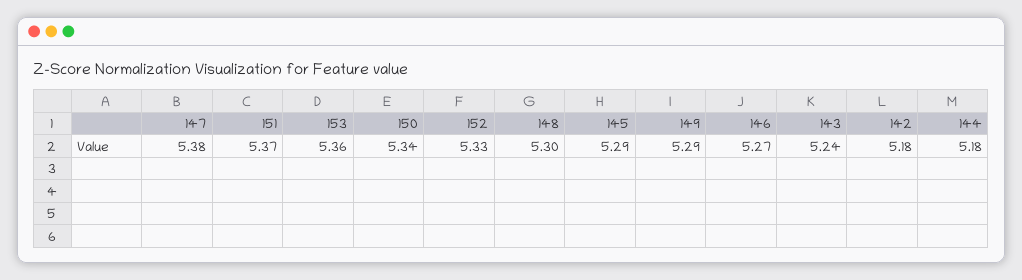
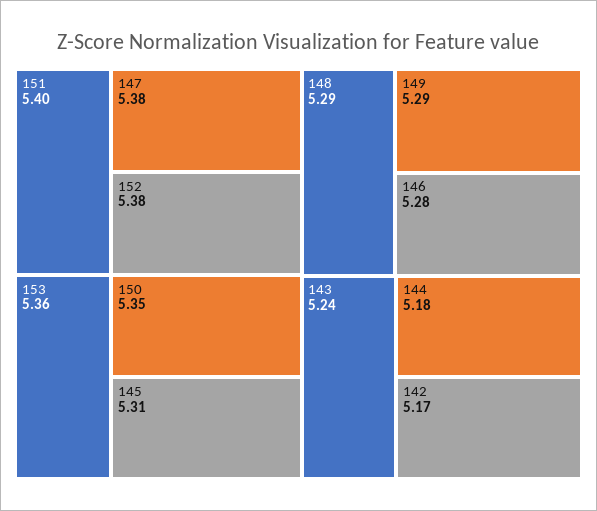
  {
    "147": 5.38,
-   "151": 5.37,
+   "151": 5.4,
    "153": 5.36,
-   "150": 5.34,
+   "150": 5.35,
-   "152": 5.33,
+   "152": 5.38,
-   "148": 5.3,
+   "148": 5.29,
-   "145": 5.29,
+   "145": 5.31,
    "149": 5.29,
-   "146": 5.27,
+   "146": 5.28,
    "143": 5.24,
-   "142": 5.18,
+   "142": 5.17,
    "144": 5.18
  }

